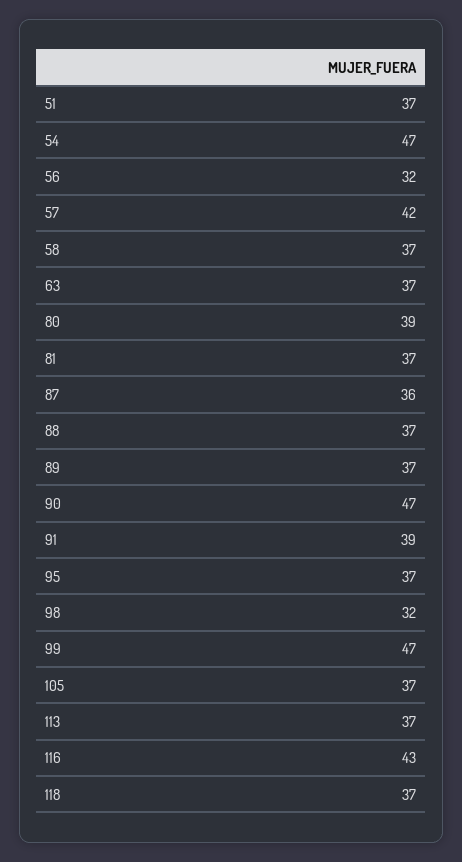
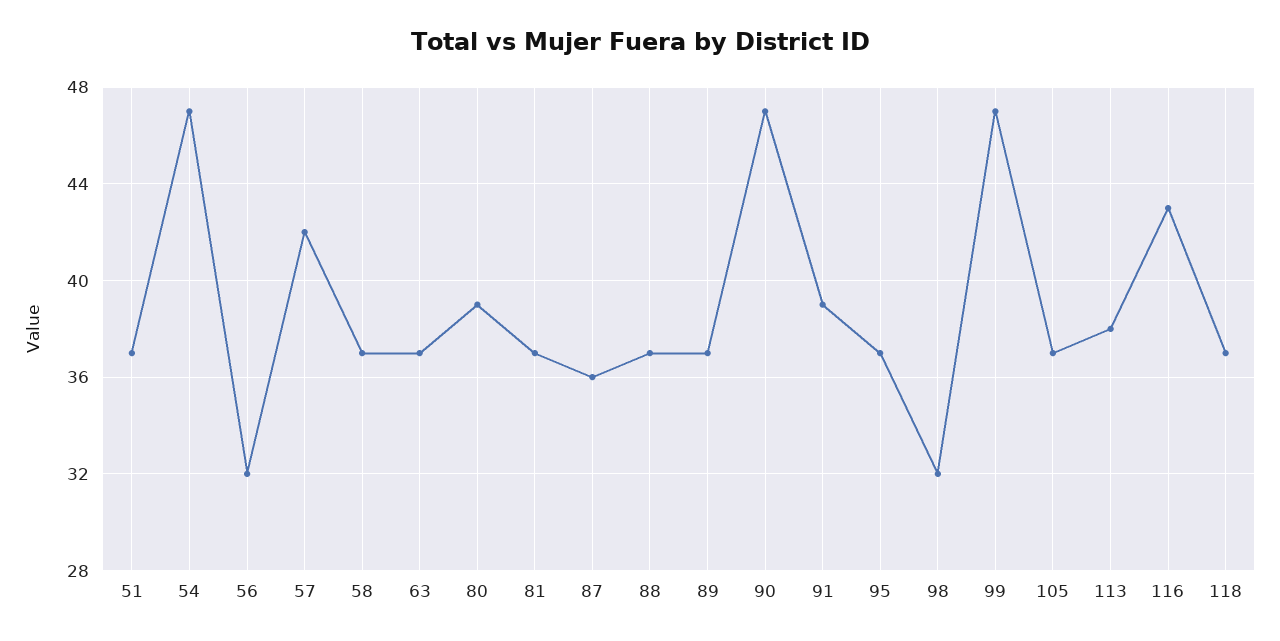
  {
    "51": 37,
    "54": 47,
    "56": 32,
    "57": 42,
    "58": 37,
    "63": 37,
    "80": 39,
    "81": 37,
    "87": 36,
    "88": 37,
    "89": 37,
    "90": 47,
    "91": 39,
    "95": 37,
    "98": 32,
    "99": 47,
    "105": 37,
-   "113": 37,
+   "113": 38,
    "116": 43,
    "118": 37
  }

